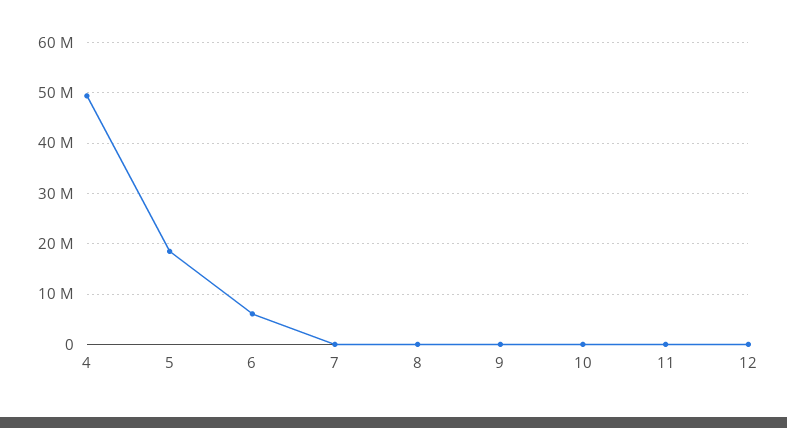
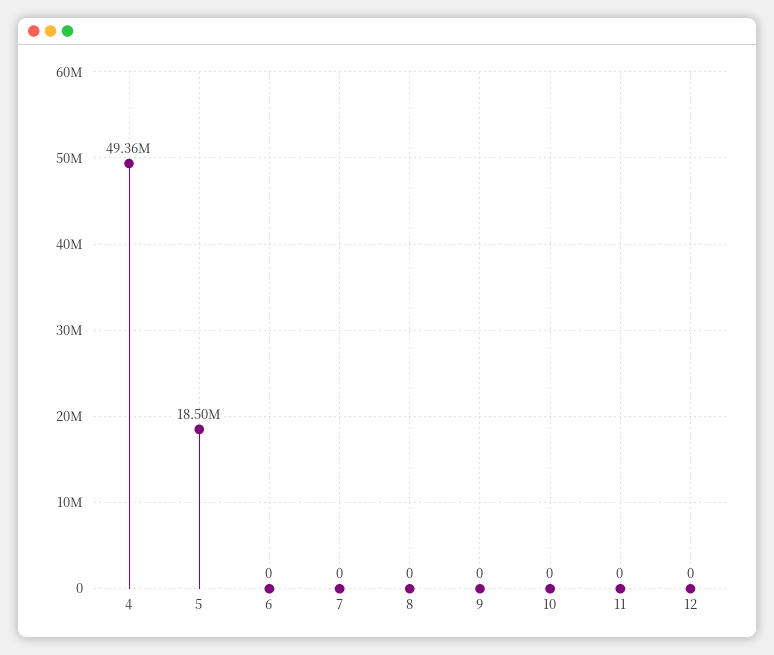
  {
    "4": 49360000,
    "5": 18500000,
-   "6": 6000000,
+   "6": 0,
    "7": 0,
    "8": 0,
    "9": 0,
    "10": 0,
    "11": 0,
    "12": 0
  }

